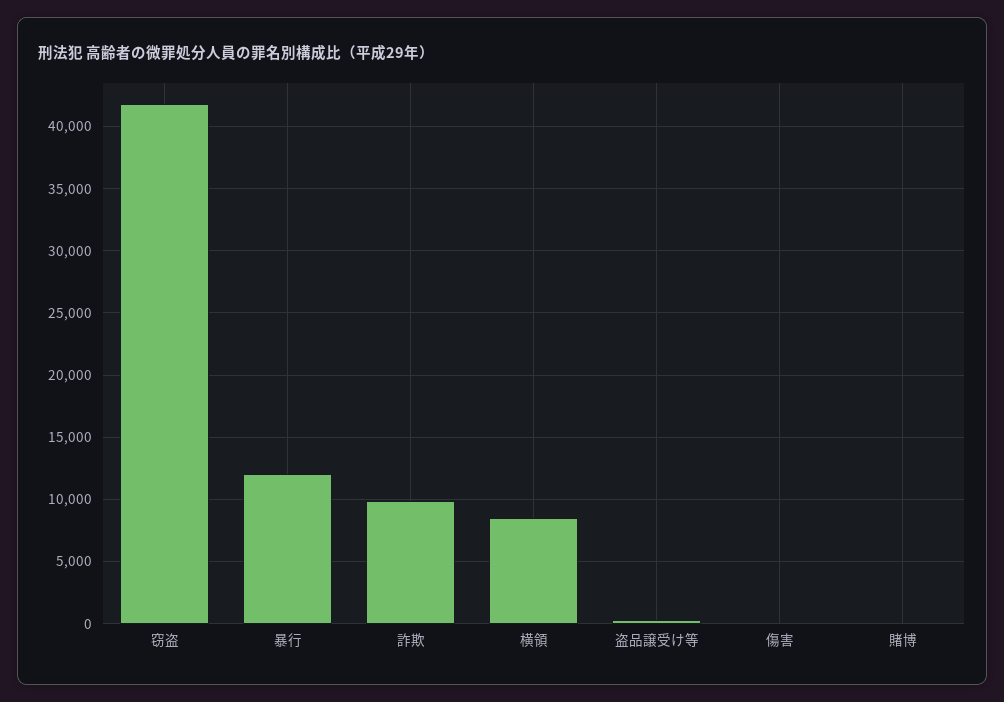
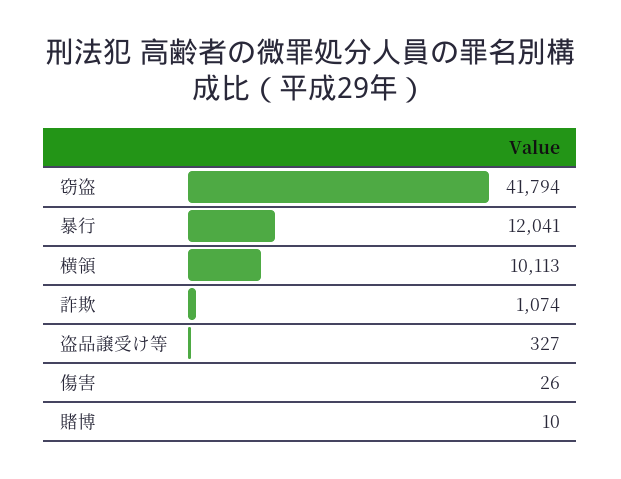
  {
    "窃盗": 41794,
    "暴行": 12041,
-   "詐欺": 10000,
+   "詐欺": 1074,
-   "横領": 8500,
+   "横領": 10113,
    "盗品譲受け等": 327,
    "傷害": 26,
    "賭博": 10
  }

